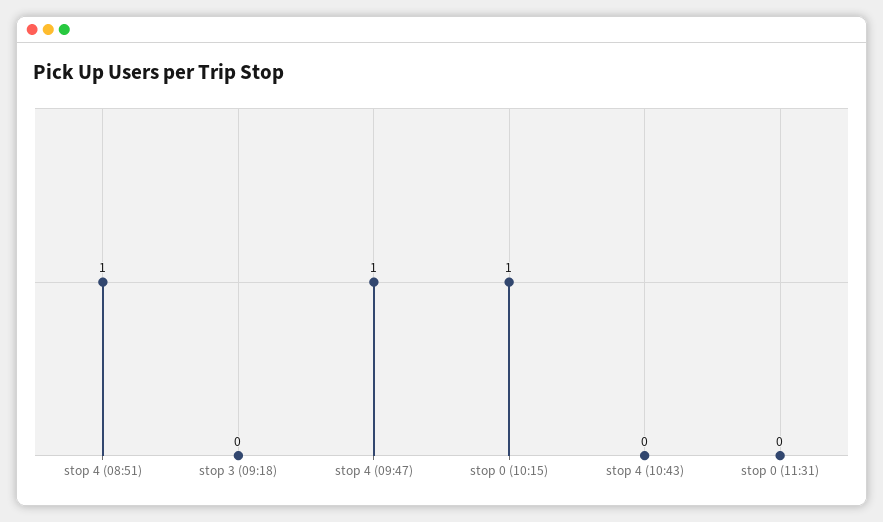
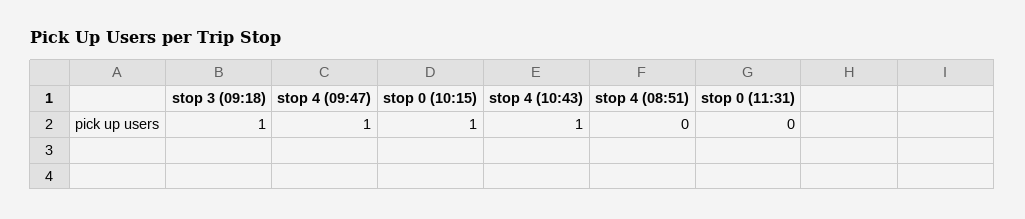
  {
-   "stop 4 (08:51)": 1,
+   "stop 4 (08:51)": 0,
-   "stop 3 (09:18)": 0,
+   "stop 3 (09:18)": 1,
    "stop 4 (09:47)": 1,
    "stop 0 (10:15)": 1,
-   "stop 4 (10:43)": 0,
+   "stop 4 (10:43)": 1,
    "stop 0 (11:31)": 0
  }

